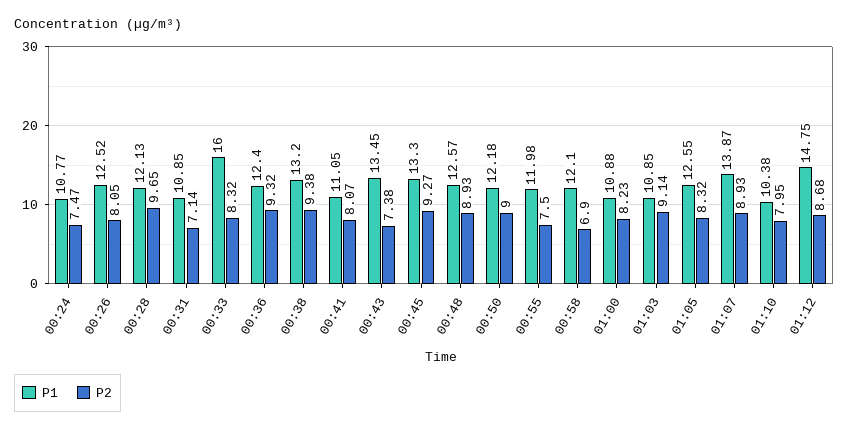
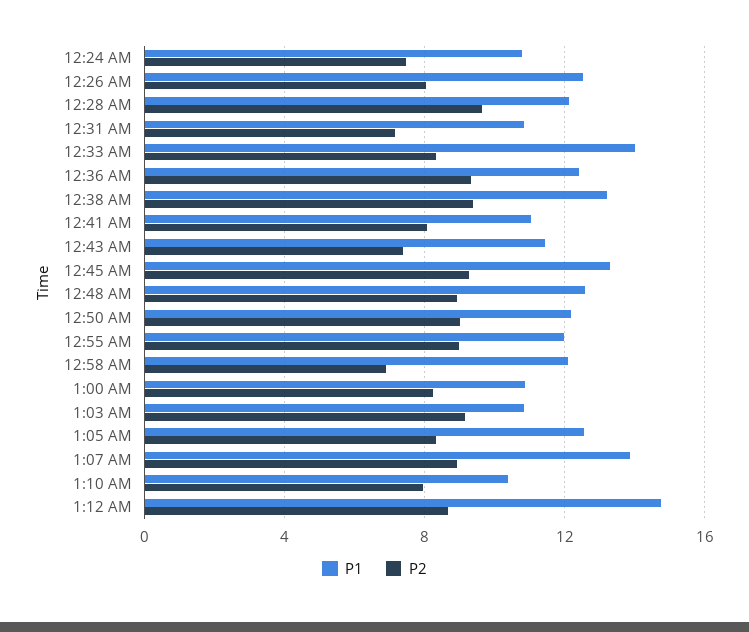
  {
    "P1": {
      "00:24": 10.77,
      "00:26": 12.52,
      "00:28": 12.13,
      "00:31": 10.85,
-     "00:33": 16,
+     "00:33": 14,
      "00:36": 12.4,
      "00:38": 13.2,
      "00:41": 11.05,
-     "00:43": 13.45,
+     "00:43": 11.5,
      "00:45": 13.3,
      "00:48": 12.57,
      "00:50": 12.18,
      "00:55": 11.98,
      "00:58": 12.1,
      "01:00": 10.88,
      "01:03": 10.85,
      "01:05": 12.55,
      "01:07": 13.87,
      "01:10": 10.38,
      "01:12": 14.75
    },
    "P2": {
      "00:24": 7.47,
      "00:26": 8.05,
      "00:28": 9.65,
      "00:31": 7.14,
      "00:33": 8.32,
      "00:36": 9.32,
      "00:38": 9.38,
      "00:41": 8.07,
      "00:43": 7.38,
      "00:45": 9.27,
      "00:48": 8.93,
      "00:50": 9,
-     "00:55": 7.5,
+     "00:55": 9,
      "00:58": 6.9,
      "01:00": 8.23,
      "01:03": 9.14,
      "01:05": 8.32,
      "01:07": 8.93,
      "01:10": 7.95,
      "01:12": 8.68
    }
  }

